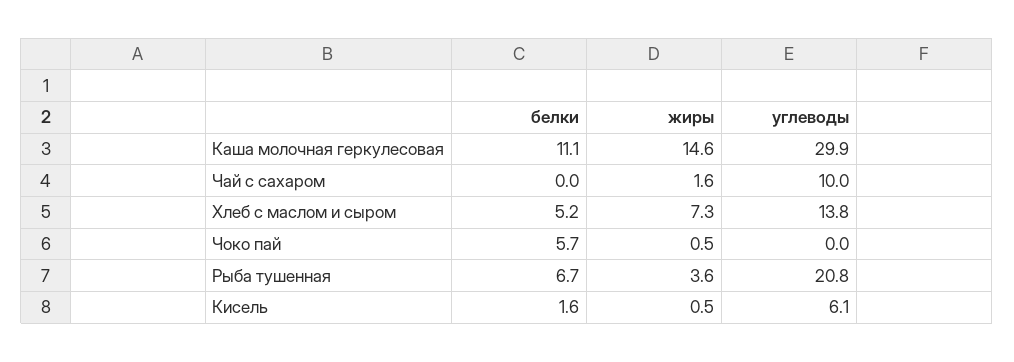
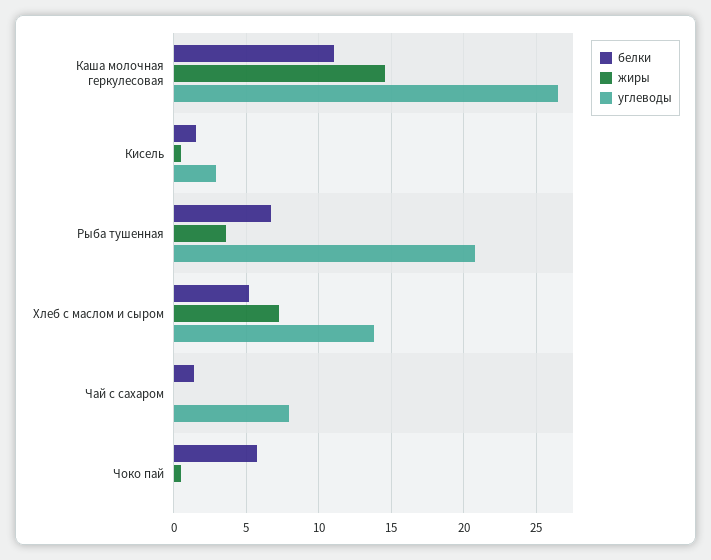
  {
    "белки": {
      "Каша молочная геркулесовая": 11.1,
-     "Чай с сахаром": 0,
+     "Чай с сахаром": 1.5,
      "Хлеб с маслом и сыром": 5.2,
      "Чоко пай": 5.7,
      "Рыба тушенная": 6.7,
      "Кисель": 1.6
    },
    "жиры": {
      "Каша молочная геркулесовая": 14.6,
-     "Чай с сахаром": 1.6,
+     "Чай с сахаром": 0,
      "Хлеб с маслом и сыром": 7.3,
      "Чоко пай": 0.5,
      "Рыба тушенная": 3.6,
      "Кисель": 0.5
    },
    "углеводы": {
-     "Каша молочная геркулесовая": 29.9,
+     "Каша молочная геркулесовая": 26.5,
-     "Чай с сахаром": 10,
+     "Чай с сахаром": 8,
      "Хлеб с маслом и сыром": 13.8,
      "Чоко пай": 0,
      "Рыба тушенная": 20.8,
-     "Кисель": 6.1
+     "Кисель": 3
    }
  }

